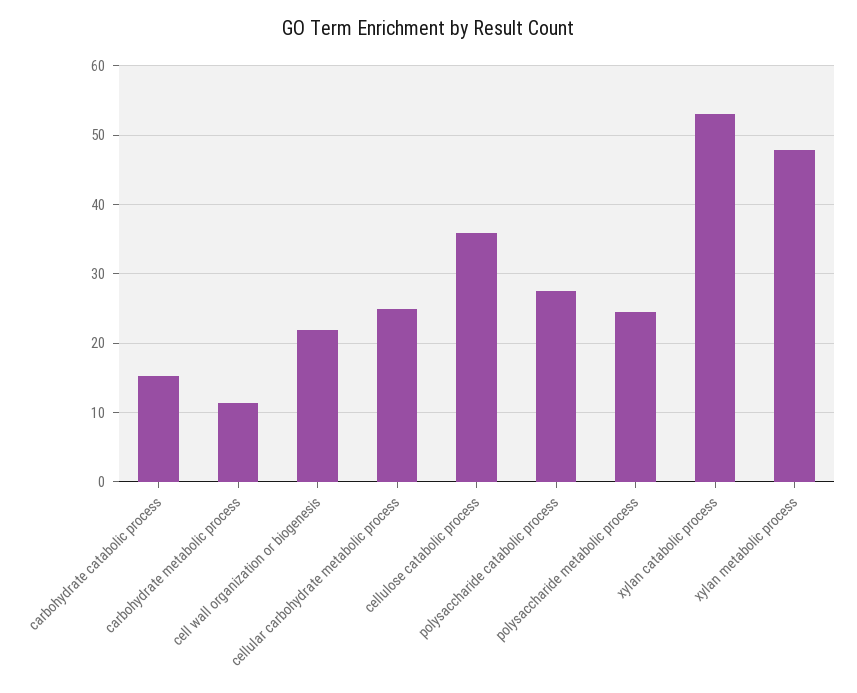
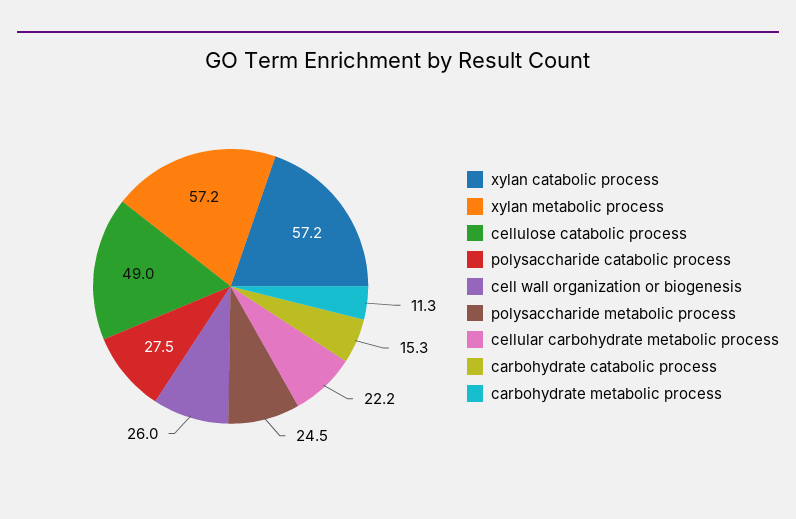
  {
    "carbohydrate catabolic process": 15.3,
    "carbohydrate metabolic process": 11.3,
-   "cell wall organization or biogenesis": 22,
+   "cell wall organization or biogenesis": 26,
-   "cellular carbohydrate metabolic process": 25,
+   "cellular carbohydrate metabolic process": 22.2,
-   "cellulose catabolic process": 36,
+   "cellulose catabolic process": 49,
    "polysaccharide catabolic process": 27.5,
    "polysaccharide metabolic process": 24.5,
-   "xylan catabolic process": 53,
+   "xylan catabolic process": 57.2,
-   "xylan metabolic process": 48
+   "xylan metabolic process": 57.2
  }

